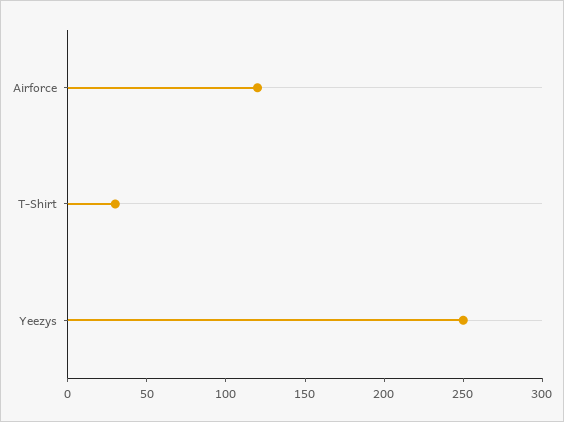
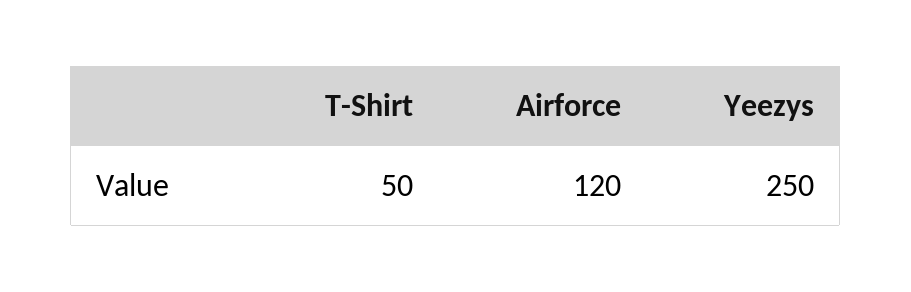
  {
    "Airforce": 120,
-   "T-Shirt": 30,
+   "T-Shirt": 50,
    "Yeezys": 250
  }

